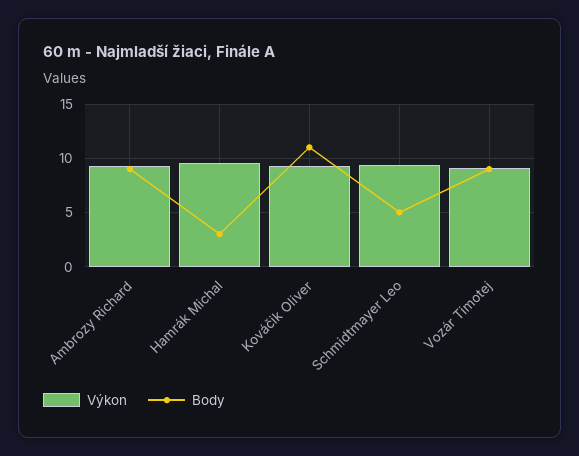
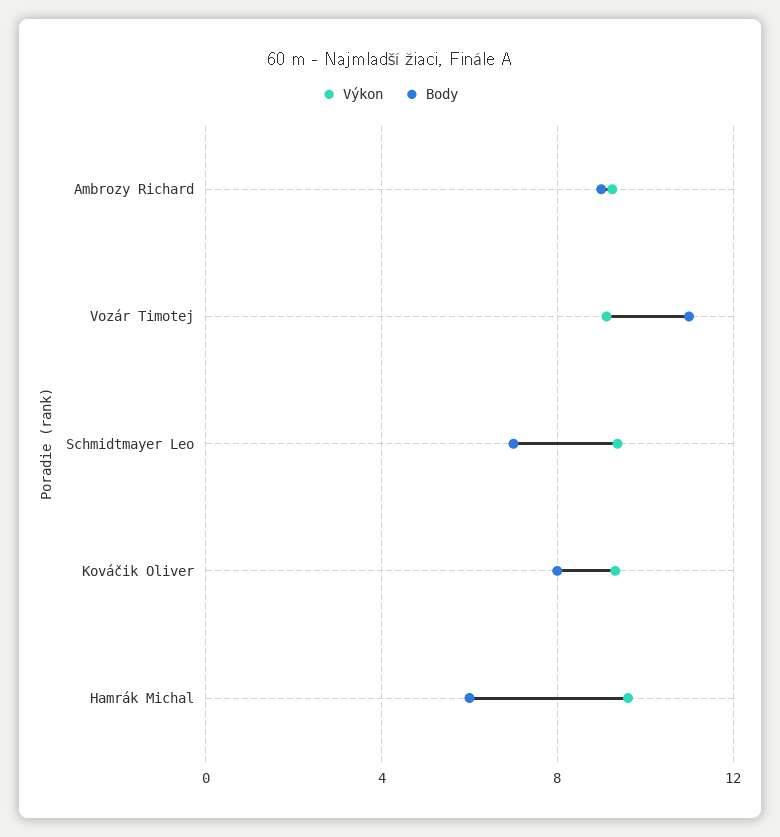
  {
    "Výkon": {
      "Ambrozy Richard": 9.5,
      "Hamrák Michal": 9.5,
      "Kováčik Oliver": 9.5,
      "Schmidtmayer Leo": 9.5,
      "Vozár Timotej": 9
    },
    "Body": {
      "Ambrozy Richard": 9,
-     "Hamrák Michal": 3,
+     "Hamrák Michal": 6,
-     "Kováčik Oliver": 11,
+     "Kováčik Oliver": 8,
-     "Schmidtmayer Leo": 5,
+     "Schmidtmayer Leo": 7,
-     "Vozár Timotej": 9
+     "Vozár Timotej": 11
    }
  }

